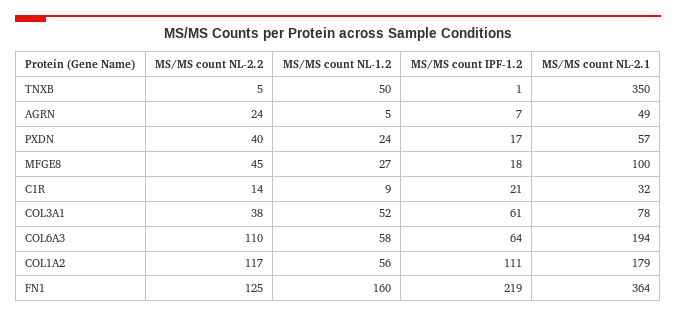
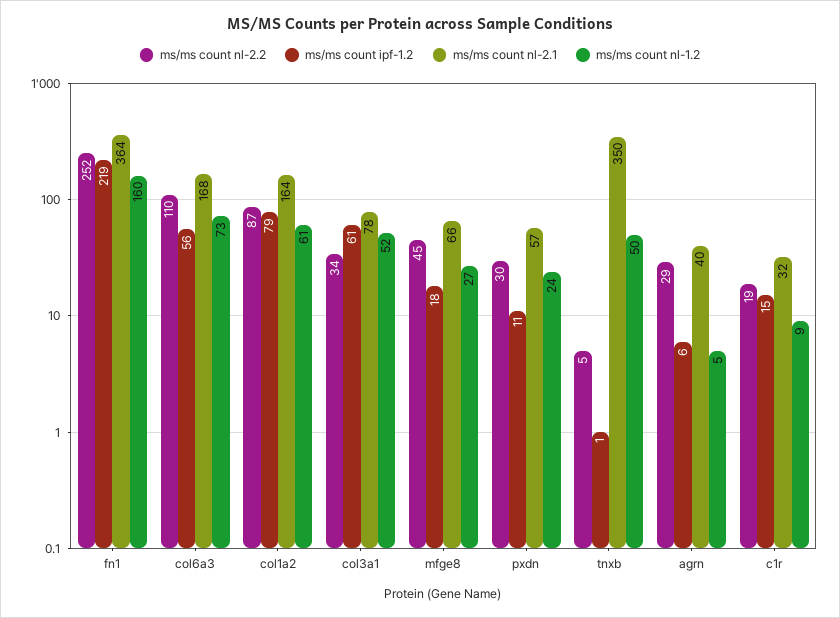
  {
    "MS/MS count NL-2.2": {
      "TNXB": 5,
-     "AGRN": 24,
+     "AGRN": 29,
-     "PXDN": 40,
+     "PXDN": 30,
      "MFGE8": 45,
-     "C1R": 14,
+     "C1R": 19,
-     "COL3A1": 38,
+     "COL3A1": 34,
      "COL6A3": 110,
-     "COL1A2": 117,
+     "COL1A2": 87,
-     "FN1": 125
+     "FN1": 252
    },
    "MS/MS count NL-1.2": {
      "TNXB": 50,
      "AGRN": 5,
      "PXDN": 24,
      "MFGE8": 27,
      "C1R": 9,
      "COL3A1": 52,
-     "COL6A3": 58,
+     "COL6A3": 73,
-     "COL1A2": 56,
+     "COL1A2": 61,
      "FN1": 160
    },
    "MS/MS count IPF-1.2": {
      "TNXB": 1,
-     "AGRN": 7,
+     "AGRN": 6,
-     "PXDN": 17,
+     "PXDN": 11,
      "MFGE8": 18,
-     "C1R": 21,
+     "C1R": 15,
      "COL3A1": 61,
-     "COL6A3": 64,
+     "COL6A3": 56,
-     "COL1A2": 111,
+     "COL1A2": 79,
      "FN1": 219
    },
    "MS/MS count NL-2.1": {
      "TNXB": 350,
-     "AGRN": 49,
+     "AGRN": 40,
      "PXDN": 57,
-     "MFGE8": 100,
+     "MFGE8": 66,
      "C1R": 32,
      "COL3A1": 78,
-     "COL6A3": 194,
+     "COL6A3": 168,
-     "COL1A2": 179,
+     "COL1A2": 164,
      "FN1": 364
    }
  }

